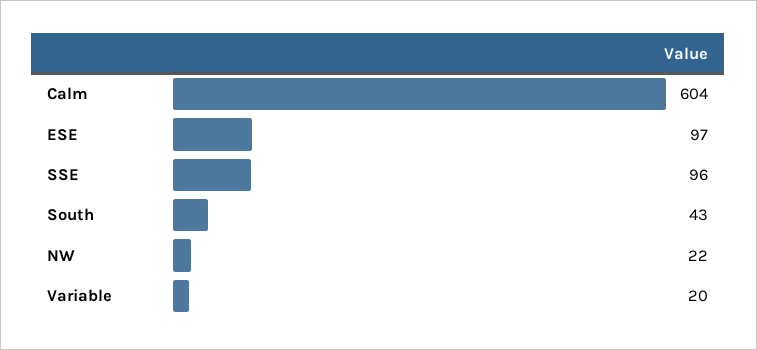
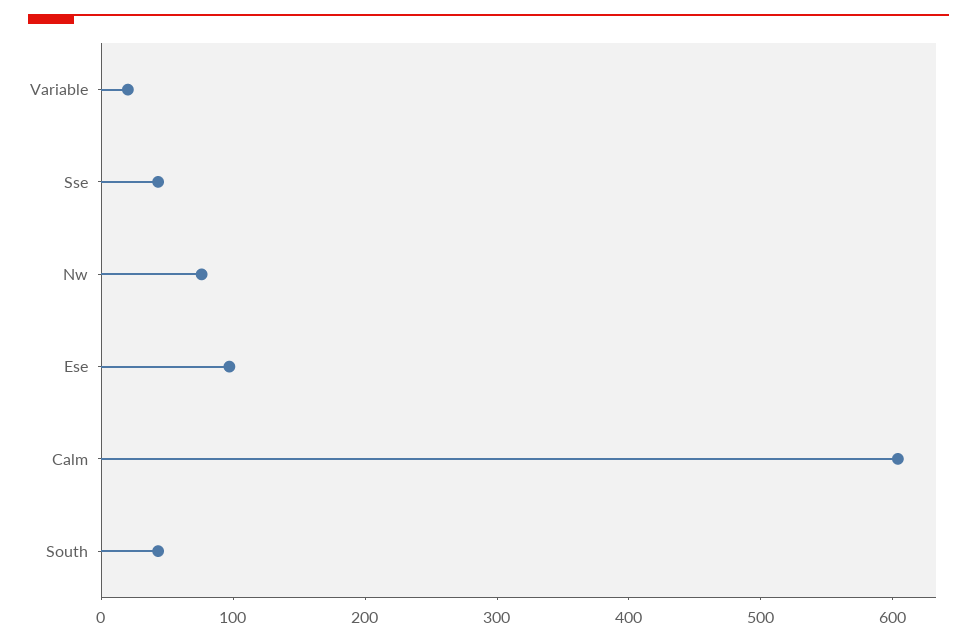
  {
    "Calm": 604,
    "ESE": 97,
-   "SSE": 96,
+   "SSE": 40,
    "South": 43,
-   "NW": 22,
+   "NW": 80,
    "Variable": 20
  }

